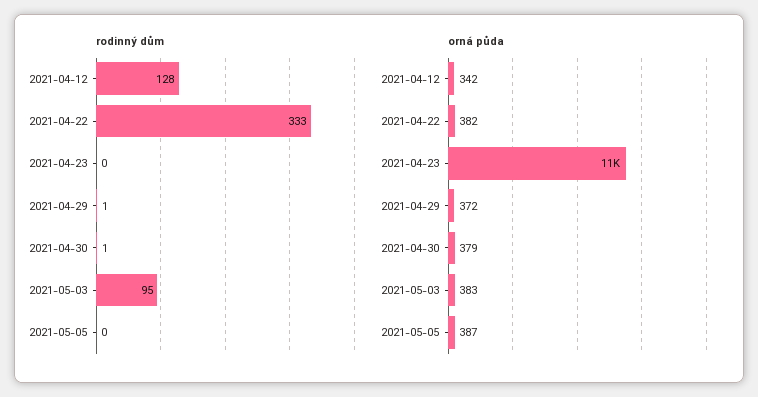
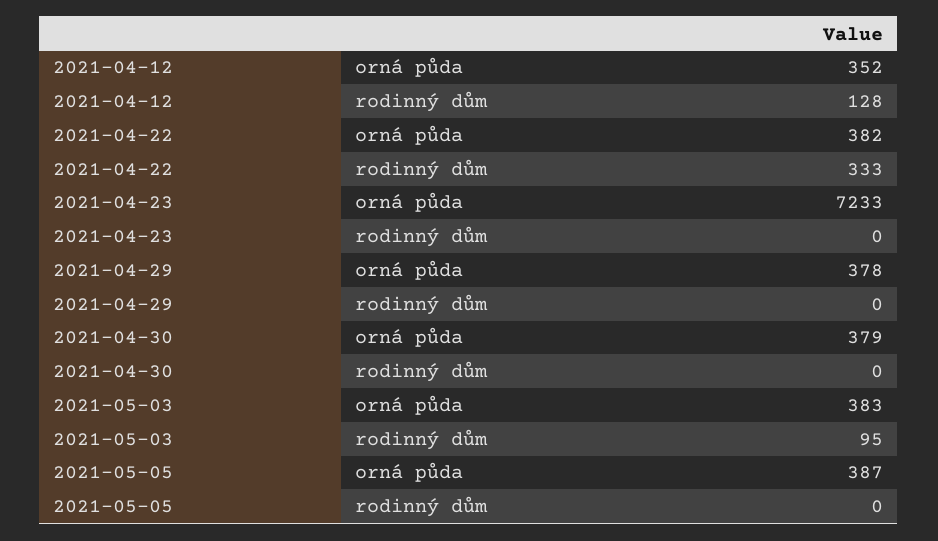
  {
    "rodinný dům": {
      "2021-04-12": 128,
      "2021-04-22": 333,
      "2021-04-23": 0,
-     "2021-04-29": 1,
+     "2021-04-29": 0,
-     "2021-04-30": 1,
+     "2021-04-30": 0,
      "2021-05-03": 95,
      "2021-05-05": 0
    },
    "orná půda": {
-     "2021-04-12": 342,
+     "2021-04-12": 352,
      "2021-04-22": 382,
-     "2021-04-23": 11000,
+     "2021-04-23": 7233,
-     "2021-04-29": 372,
+     "2021-04-29": 378,
      "2021-04-30": 379,
      "2021-05-03": 383,
      "2021-05-05": 387
    }
  }

